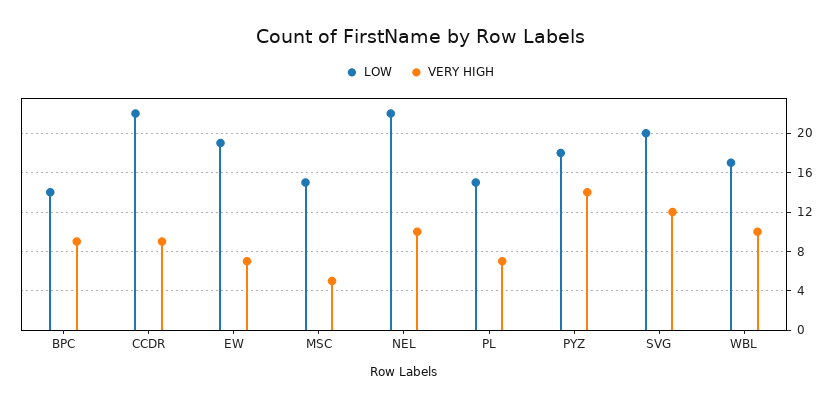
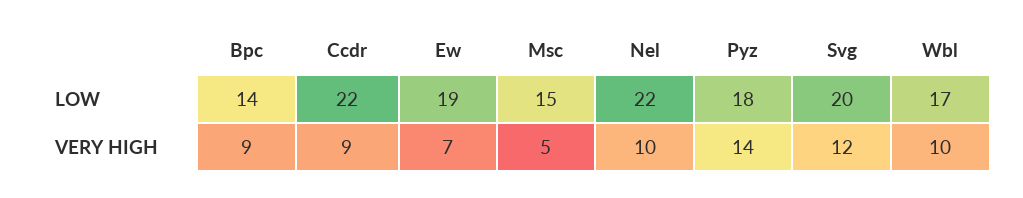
  {
    "LOW": {
      "BPC": 14,
      "CCDR": 22,
      "EW": 19,
      "MSC": 15,
      "NEL": 22,
-     "PL": 15,
      "PYZ": 18,
      "SVG": 20,
      "WBL": 17
    },
    "VERY HIGH": {
      "BPC": 9,
      "CCDR": 9,
      "EW": 7,
      "MSC": 5,
      "NEL": 10,
-     "PL": 7,
      "PYZ": 14,
      "SVG": 12,
      "WBL": 10
    }
  }

